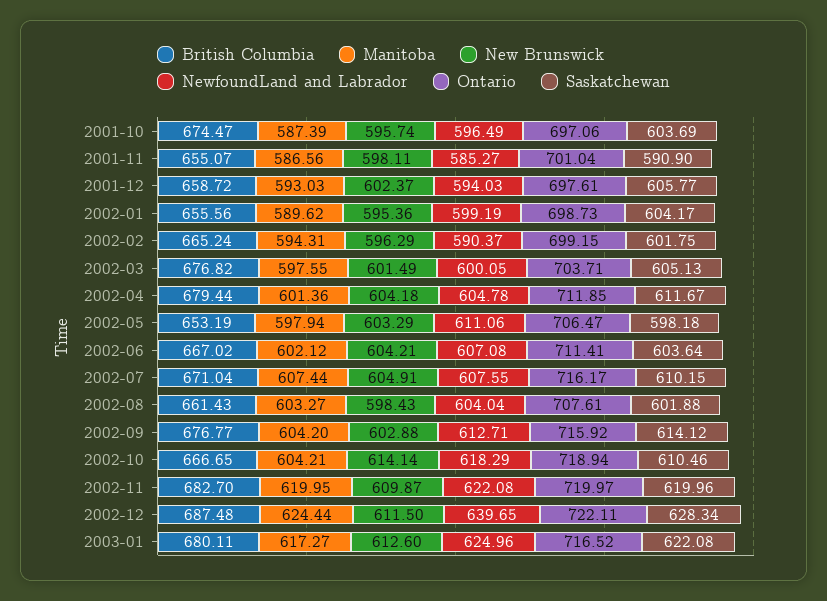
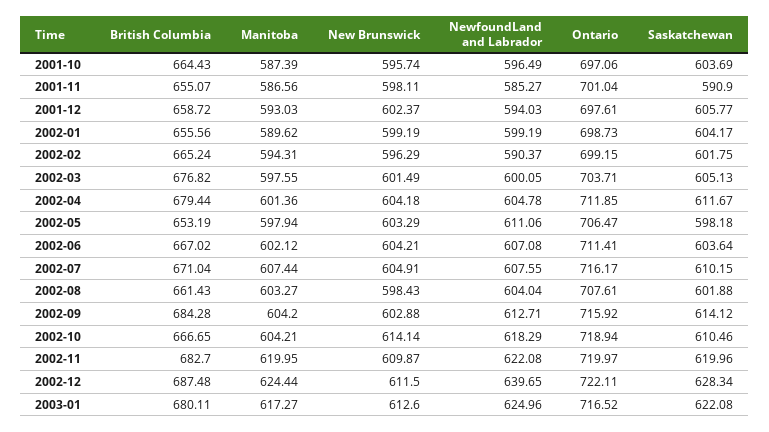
  {
    "British Columbia": {
-     "2001-10": 674.47,
+     "2001-10": 664.43,
      "2001-11": 655.07,
      "2001-12": 658.72,
      "2002-01": 655.56,
      "2002-02": 665.24,
      "2002-03": 676.82,
      "2002-04": 679.44,
      "2002-05": 653.19,
      "2002-06": 667.02,
      "2002-07": 671.04,
      "2002-08": 661.43,
-     "2002-09": 676.77,
+     "2002-09": 684.28,
      "2002-10": 666.65,
      "2002-11": 682.7,
      "2002-12": 687.48,
      "2003-01": 680.11
    },
    "Manitoba": {
      "2001-10": 587.39,
      "2001-11": 586.56,
      "2001-12": 593.03,
      "2002-01": 589.62,
      "2002-02": 594.31,
      "2002-03": 597.55,
      "2002-04": 601.36,
      "2002-05": 597.94,
      "2002-06": 602.12,
      "2002-07": 607.44,
      "2002-08": 603.27,
      "2002-09": 604.2,
      "2002-10": 604.21,
      "2002-11": 619.95,
      "2002-12": 624.44,
      "2003-01": 617.27
    },
    "New Brunswick": {
      "2001-10": 595.74,
      "2001-11": 598.11,
      "2001-12": 602.37,
-     "2002-01": 595.36,
+     "2002-01": 599.19,
      "2002-02": 596.29,
      "2002-03": 601.49,
      "2002-04": 604.18,
      "2002-05": 603.29,
      "2002-06": 604.21,
      "2002-07": 604.91,
      "2002-08": 598.43,
      "2002-09": 602.88,
      "2002-10": 614.14,
      "2002-11": 609.87,
      "2002-12": 611.5,
      "2003-01": 612.6
    },
    "NewfoundLand and Labrador": {
      "2001-10": 596.49,
      "2001-11": 585.27,
      "2001-12": 594.03,
      "2002-01": 599.19,
      "2002-02": 590.37,
      "2002-03": 600.05,
      "2002-04": 604.78,
      "2002-05": 611.06,
      "2002-06": 607.08,
      "2002-07": 607.55,
      "2002-08": 604.04,
      "2002-09": 612.71,
      "2002-10": 618.29,
      "2002-11": 622.08,
      "2002-12": 639.65,
      "2003-01": 624.96
    },
    "Ontario": {
      "2001-10": 697.06,
      "2001-11": 701.04,
      "2001-12": 697.61,
      "2002-01": 698.73,
      "2002-02": 699.15,
      "2002-03": 703.71,
      "2002-04": 711.85,
      "2002-05": 706.47,
      "2002-06": 711.41,
      "2002-07": 716.17,
      "2002-08": 707.61,
      "2002-09": 715.92,
      "2002-10": 718.94,
      "2002-11": 719.97,
      "2002-12": 722.11,
      "2003-01": 716.52
    },
    "Saskatchewan": {
      "2001-10": 603.69,
      "2001-11": 590.9,
      "2001-12": 605.77,
      "2002-01": 604.17,
      "2002-02": 601.75,
      "2002-03": 605.13,
      "2002-04": 611.67,
      "2002-05": 598.18,
      "2002-06": 603.64,
      "2002-07": 610.15,
      "2002-08": 601.88,
      "2002-09": 614.12,
      "2002-10": 610.46,
      "2002-11": 619.96,
      "2002-12": 628.34,
      "2003-01": 622.08
    }
  }

